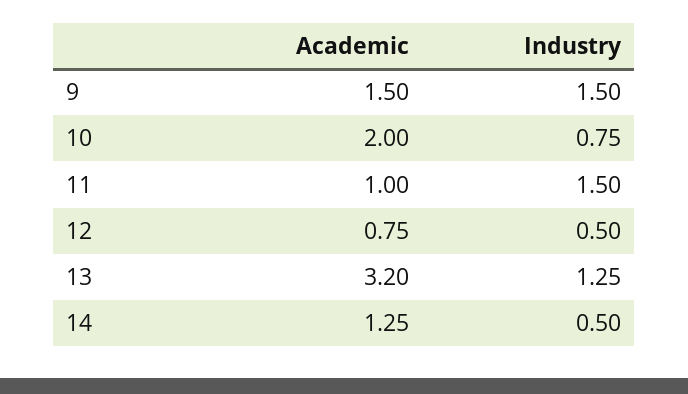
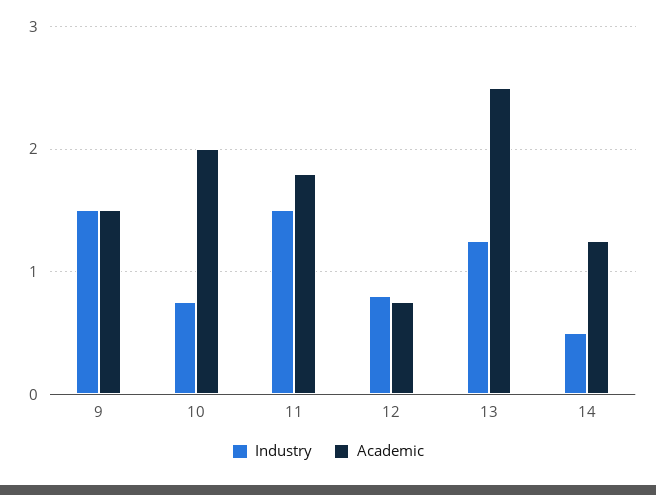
  {
    "Academic": {
      "9": 1.5,
      "10": 2,
-     "11": 1,
+     "11": 1.8,
      "12": 0.75,
-     "13": 3.2,
+     "13": 2.5,
      "14": 1.25
    },
    "Industry": {
      "9": 1.5,
      "10": 0.75,
      "11": 1.5,
-     "12": 0.5,
+     "12": 0.8,
      "13": 1.25,
      "14": 0.5
    }
  }

